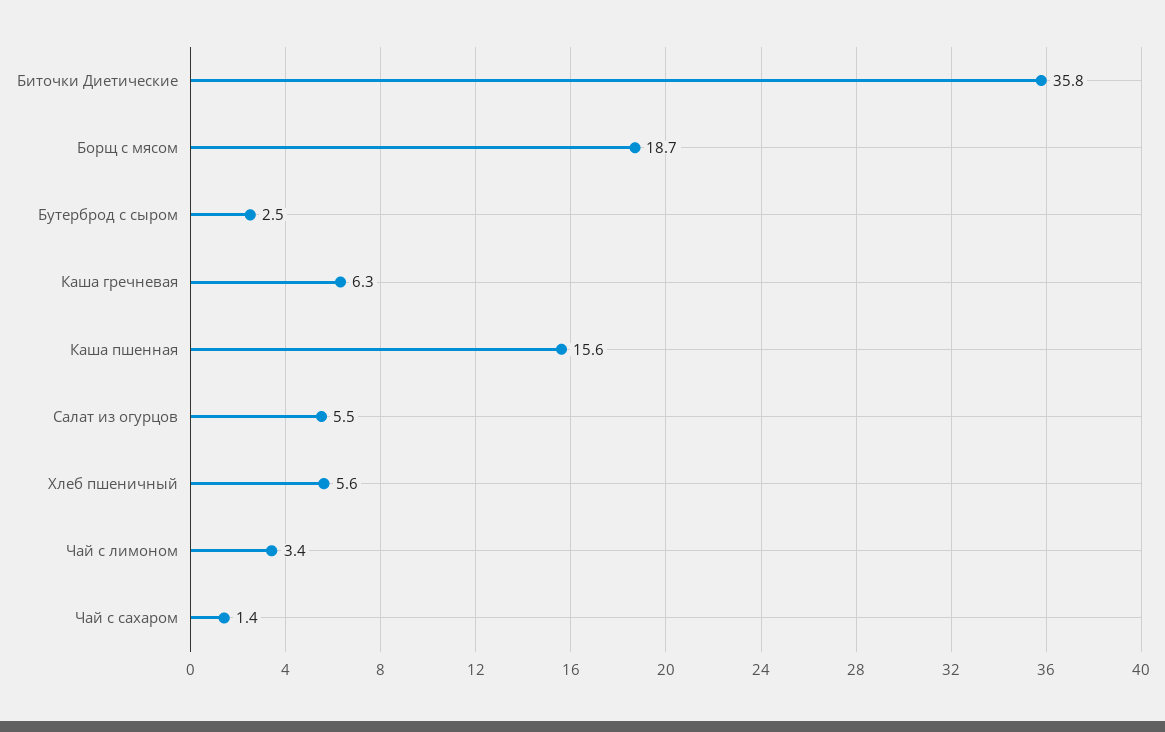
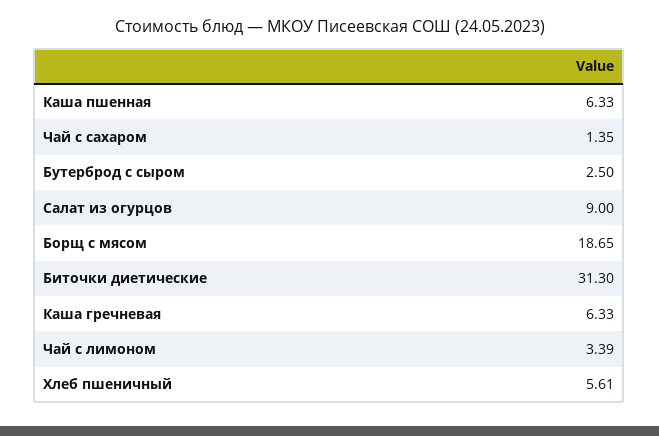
  {
-   "Биточки Диетические": 35.8,
+   "Биточки Диетические": 31.3,
    "Борщ с мясом": 18.65,
    "Бутерброд с сыром": 2.5,
    "Каша гречневая": 6.33,
-   "Каша пшенная": 15.6,
+   "Каша пшенная": 6.33,
-   "Салат из огурцов": 5.5,
+   "Салат из огурцов": 9,
    "Хлеб пшеничный": 5.61,
    "Чай с лимоном": 3.39,
    "Чай с сахаром": 1.35
  }

